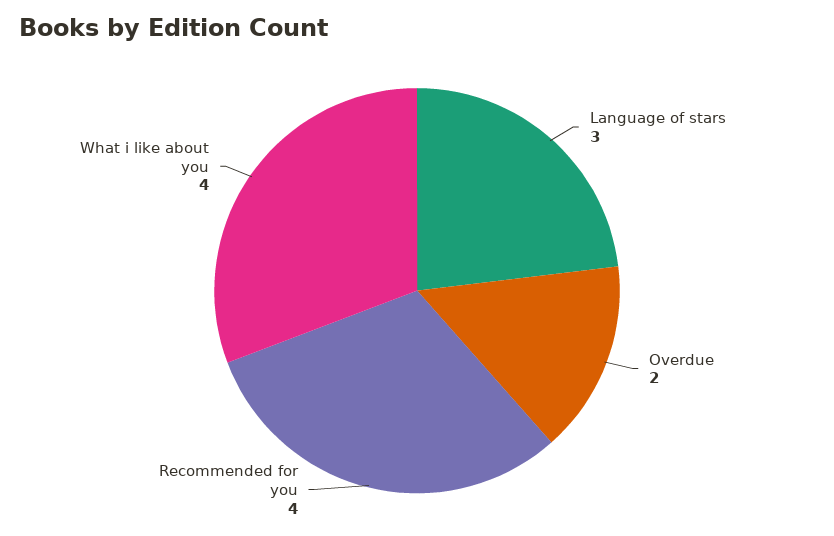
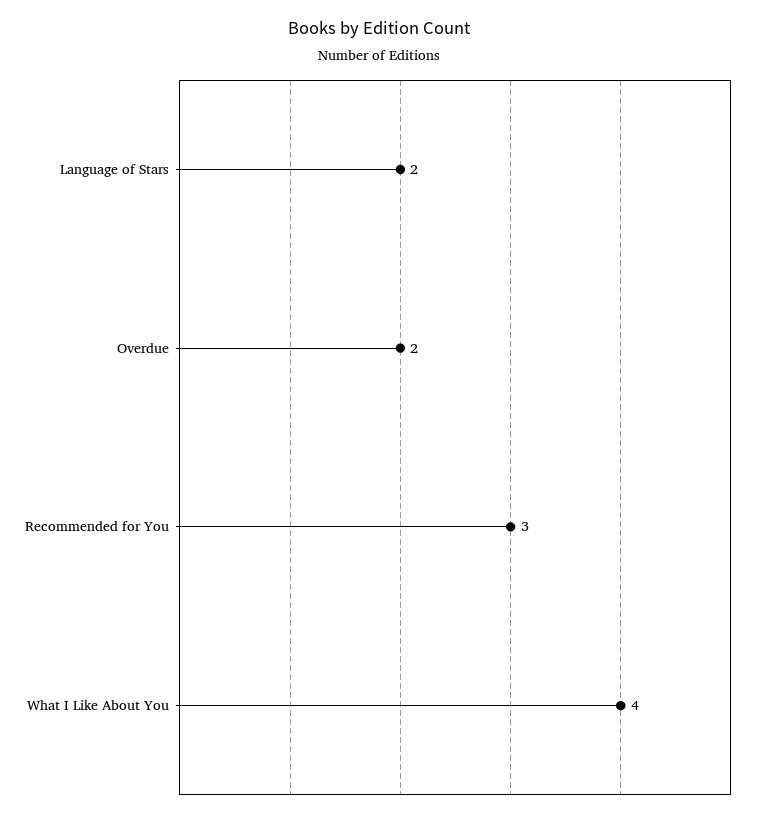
  {
-   "Language of stars": 3,
+   "Language of stars": 2,
    "Overdue": 2,
-   "Recommended for you": 4,
+   "Recommended for you": 3,
    "What i like about you": 4
  }

